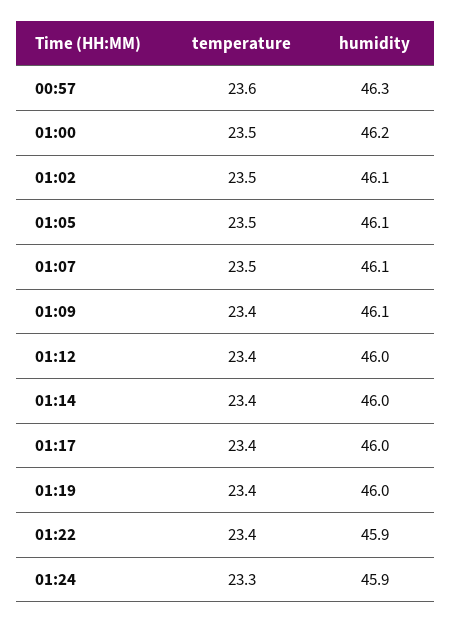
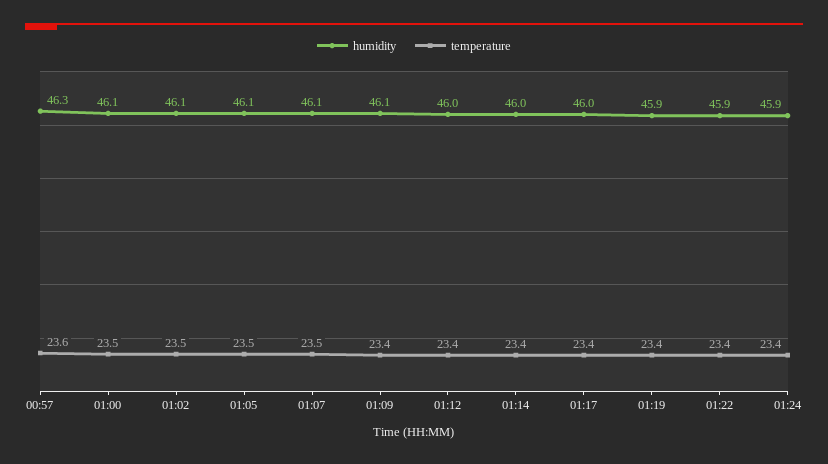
  {
    "temperature": {
      "00:57": 23.6,
      "01:00": 23.5,
      "01:02": 23.5,
      "01:05": 23.5,
      "01:07": 23.5,
      "01:09": 23.4,
      "01:12": 23.4,
      "01:14": 23.4,
      "01:17": 23.4,
      "01:19": 23.4,
      "01:22": 23.4,
-     "01:24": 23.3
+     "01:24": 23.4
    },
    "humidity": {
      "00:57": 46.3,
-     "01:00": 46.2,
+     "01:00": 46.1,
      "01:02": 46.1,
      "01:05": 46.1,
      "01:07": 46.1,
      "01:09": 46.1,
      "01:12": 46,
      "01:14": 46,
      "01:17": 46,
-     "01:19": 46,
+     "01:19": 45.9,
      "01:22": 45.9,
      "01:24": 45.9
    }
  }

